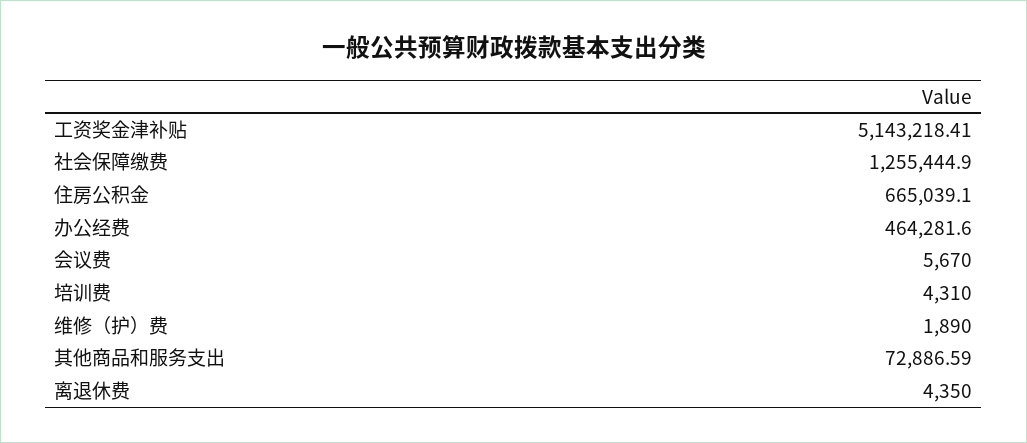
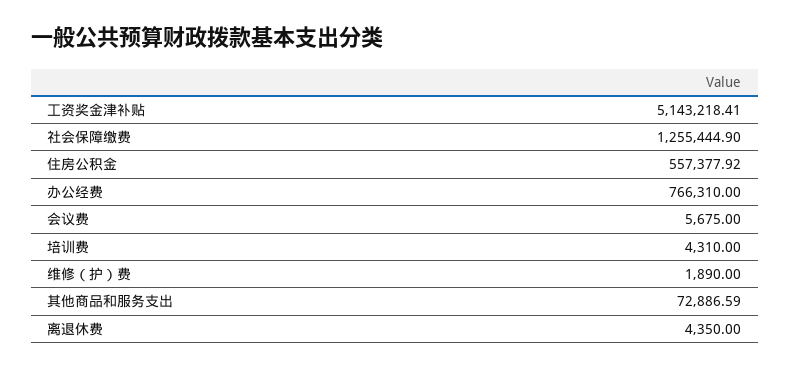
  {
    "工资奖金津补贴": 5143218.41,
    "社会保障缴费": 1255444.9,
-   "住房公积金": 665039.1,
+   "住房公积金": 557377.92,
-   "办公经费": 464281.6,
+   "办公经费": 766310,
-   "会议费": 5670,
+   "会议费": 5675,
    "培训费": 4310,
    "维修（护）费": 1890,
    "其他商品和服务支出": 72886.59,
    "离退休费": 4350
  }

